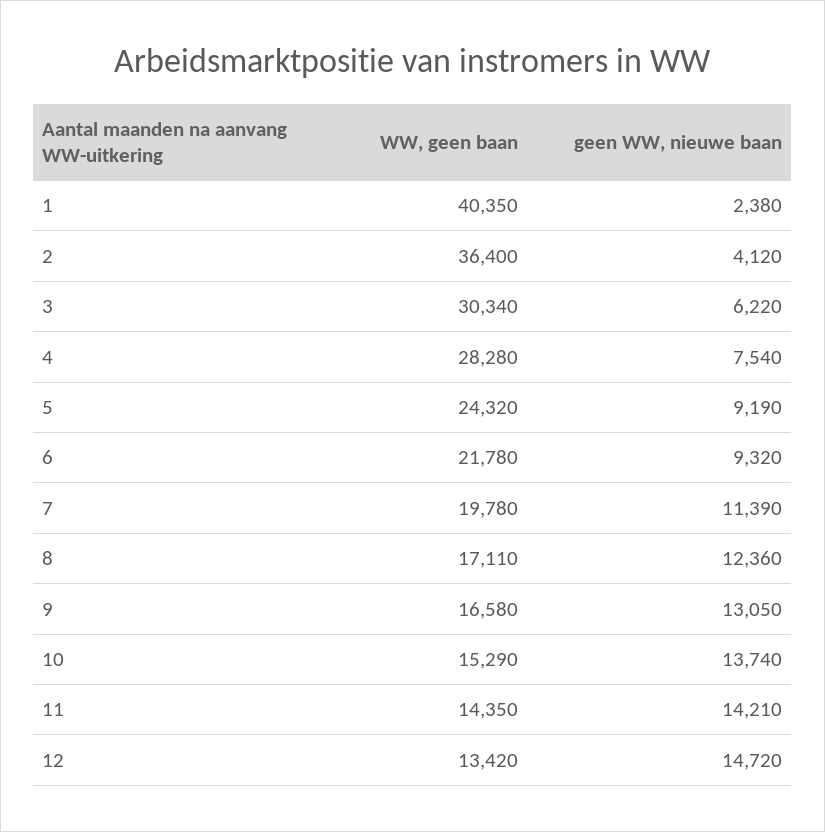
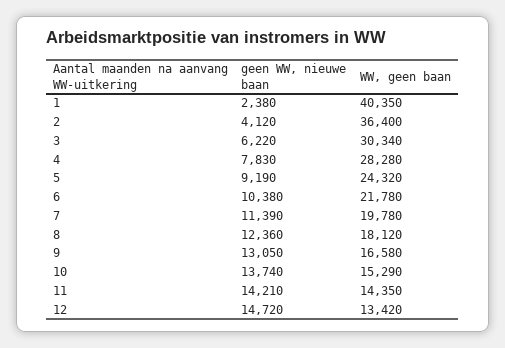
  {
    "WW, geen baan": {
      "1": 40350,
      "2": 36400,
      "3": 30340,
      "4": 28280,
      "5": 24320,
      "6": 21780,
      "7": 19780,
-     "8": 17110,
+     "8": 18120,
      "9": 16580,
      "10": 15290,
      "11": 14350,
      "12": 13420
    },
    "geen WW, nieuwe baan": {
      "1": 2380,
      "2": 4120,
      "3": 6220,
-     "4": 7540,
+     "4": 7830,
      "5": 9190,
-     "6": 9320,
+     "6": 10380,
      "7": 11390,
      "8": 12360,
      "9": 13050,
      "10": 13740,
      "11": 14210,
      "12": 14720
    }
  }

